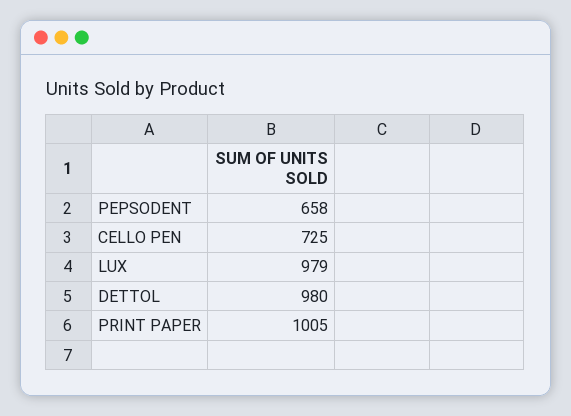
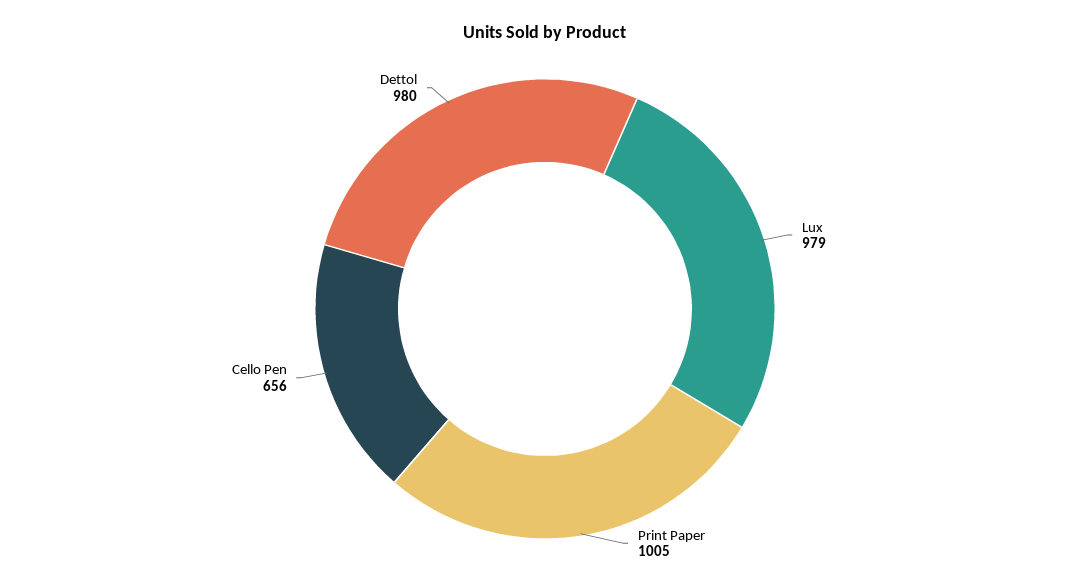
  {
-   "PEPSODENT": 658,
-   "CELLO PEN": 725,
+   "CELLO PEN": 656,
    "LUX": 979,
    "DETTOL": 980,
    "PRINT PAPER": 1005
  }

